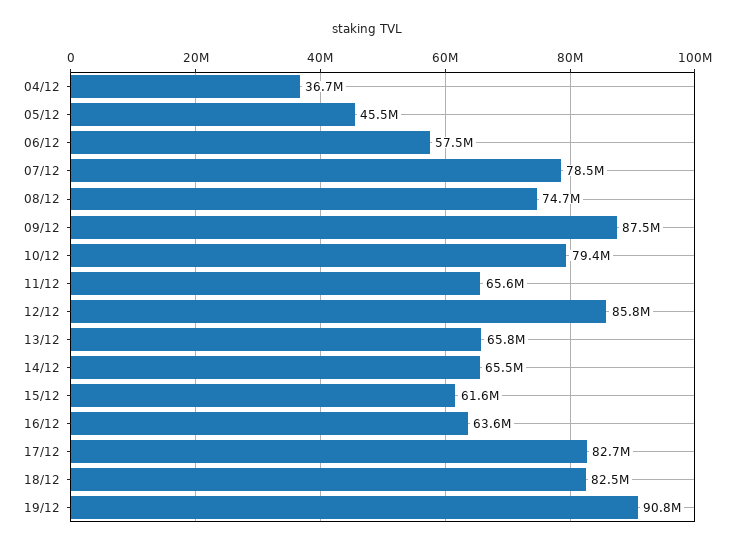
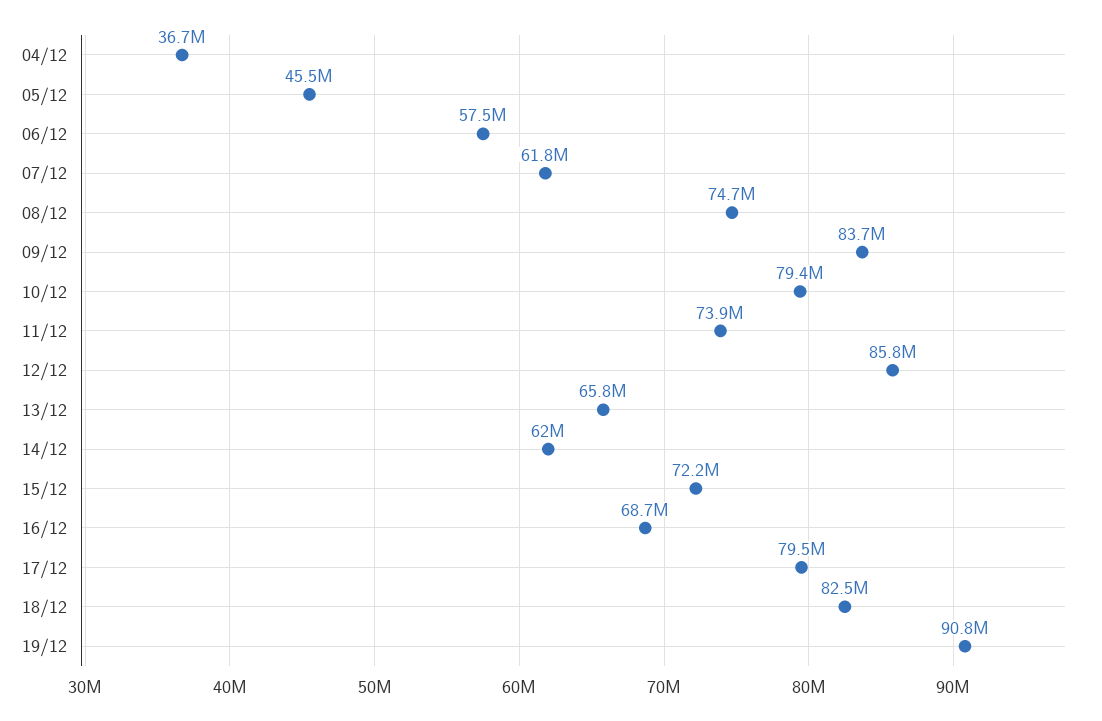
  {
    "04/12": 36700000,
    "05/12": 45500000,
    "06/12": 57500000,
-   "07/12": 78500000,
+   "07/12": 61800000,
    "08/12": 74700000,
-   "09/12": 87500000,
+   "09/12": 83700000,
    "10/12": 79400000,
-   "11/12": 65600000,
+   "11/12": 73900000,
    "12/12": 85800000,
    "13/12": 65800000,
-   "14/12": 65500000,
+   "14/12": 62000000,
-   "15/12": 61600000,
+   "15/12": 72200000,
-   "16/12": 63600000,
+   "16/12": 68700000,
-   "17/12": 82700000,
+   "17/12": 79500000,
    "18/12": 82500000,
    "19/12": 90800000
  }

